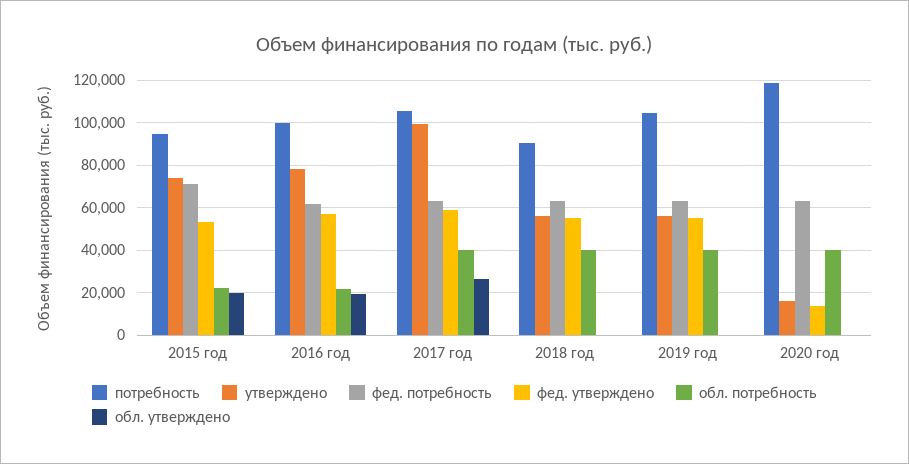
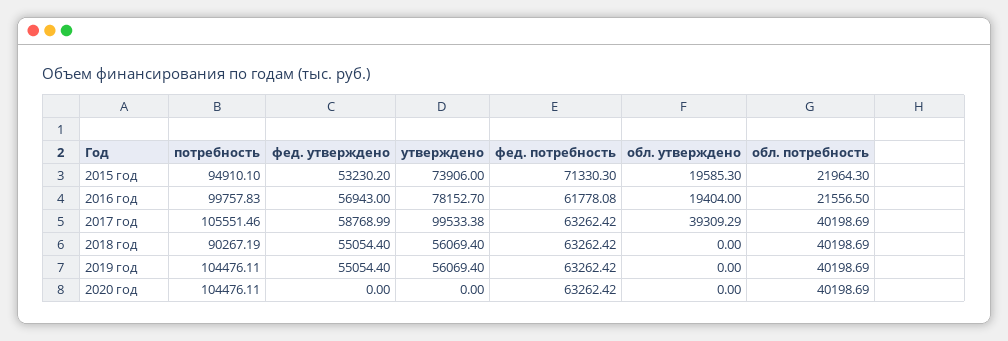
  {
    "потребность": {
      "2015 год": 94910.1,
      "2016 год": 99757.83,
      "2017 год": 105551.46,
      "2018 год": 90267.19,
      "2019 год": 104476.11,
-     "2020 год": 120000
+     "2020 год": 104476.11
    },
    "утверждено": {
      "2015 год": 73906,
      "2016 год": 78152.7,
      "2017 год": 99533.38,
      "2018 год": 56069.4,
      "2019 год": 56069.4,
-     "2020 год": 15000
+     "2020 год": 0
    },
    "фед. потребность": {
      "2015 год": 71330.3,
      "2016 год": 61778.08,
      "2017 год": 63262.42,
      "2018 год": 63262.42,
      "2019 год": 63262.42,
      "2020 год": 63262.42
    },
    "фед. утверждено": {
      "2015 год": 53230.2,
      "2016 год": 56943,
      "2017 год": 58768.99,
      "2018 год": 55054.4,
      "2019 год": 55054.4,
-     "2020 год": 15000
+     "2020 год": 0
    },
    "обл. потребность": {
      "2015 год": 21964.3,
      "2016 год": 21556.5,
      "2017 год": 40198.69,
      "2018 год": 40198.69,
      "2019 год": 40198.69,
      "2020 год": 40198.69
    },
    "обл. утверждено": {
      "2015 год": 19585.3,
      "2016 год": 19404,
-     "2017 год": 25000,
+     "2017 год": 39309.29,
      "2018 год": 0,
      "2019 год": 0,
      "2020 год": 0
    }
  }

